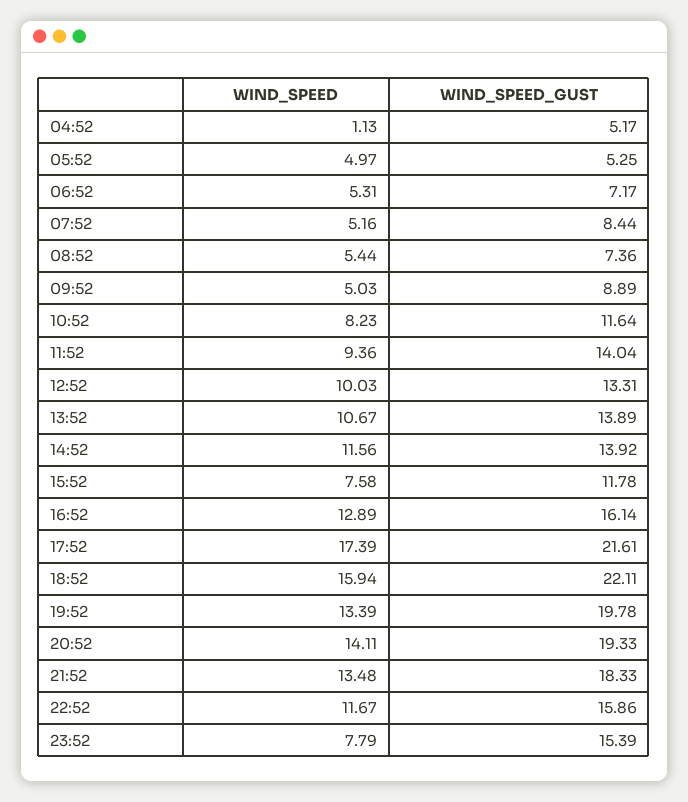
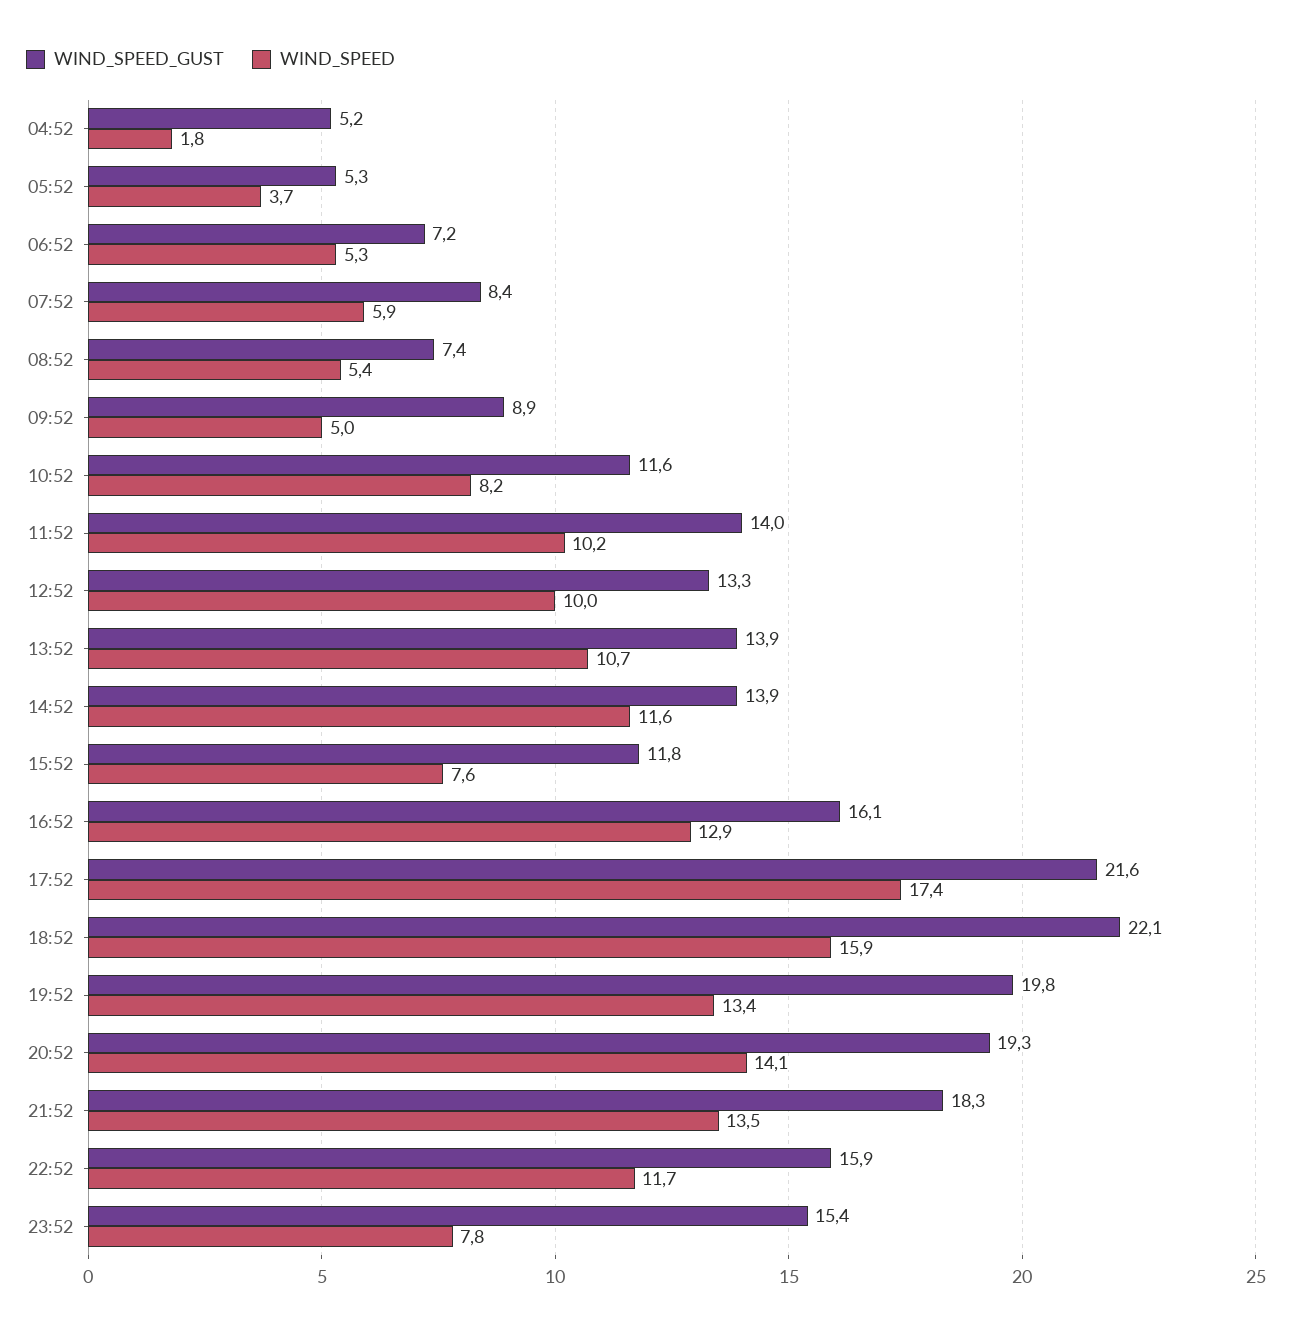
  {
    "WIND_SPEED": {
-     "04:52": 1.13,
+     "04:52": 1.8,
-     "05:52": 4.97,
+     "05:52": 3.7,
      "06:52": 5.31,
-     "07:52": 5.16,
+     "07:52": 5.9,
      "08:52": 5.44,
      "09:52": 5.03,
      "10:52": 8.23,
-     "11:52": 9.36,
+     "11:52": 10.2,
      "12:52": 10.03,
      "13:52": 10.67,
      "14:52": 11.56,
      "15:52": 7.58,
      "16:52": 12.89,
      "17:52": 17.39,
      "18:52": 15.94,
      "19:52": 13.39,
      "20:52": 14.11,
      "21:52": 13.48,
      "22:52": 11.67,
      "23:52": 7.79
    },
    "WIND_SPEED_GUST": {
      "04:52": 5.17,
      "05:52": 5.25,
      "06:52": 7.17,
      "07:52": 8.44,
      "08:52": 7.36,
      "09:52": 8.89,
      "10:52": 11.64,
      "11:52": 14.04,
      "12:52": 13.31,
      "13:52": 13.89,
      "14:52": 13.92,
      "15:52": 11.78,
      "16:52": 16.14,
      "17:52": 21.61,
      "18:52": 22.11,
      "19:52": 19.78,
      "20:52": 19.33,
      "21:52": 18.33,
      "22:52": 15.86,
      "23:52": 15.39
    }
  }

